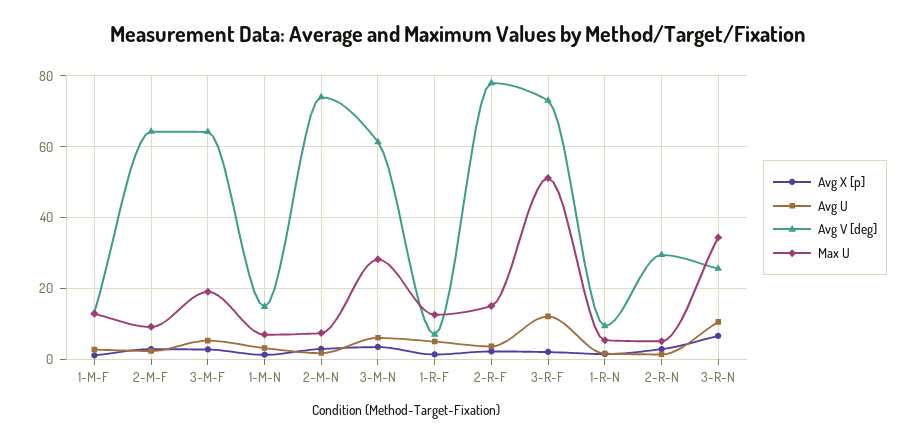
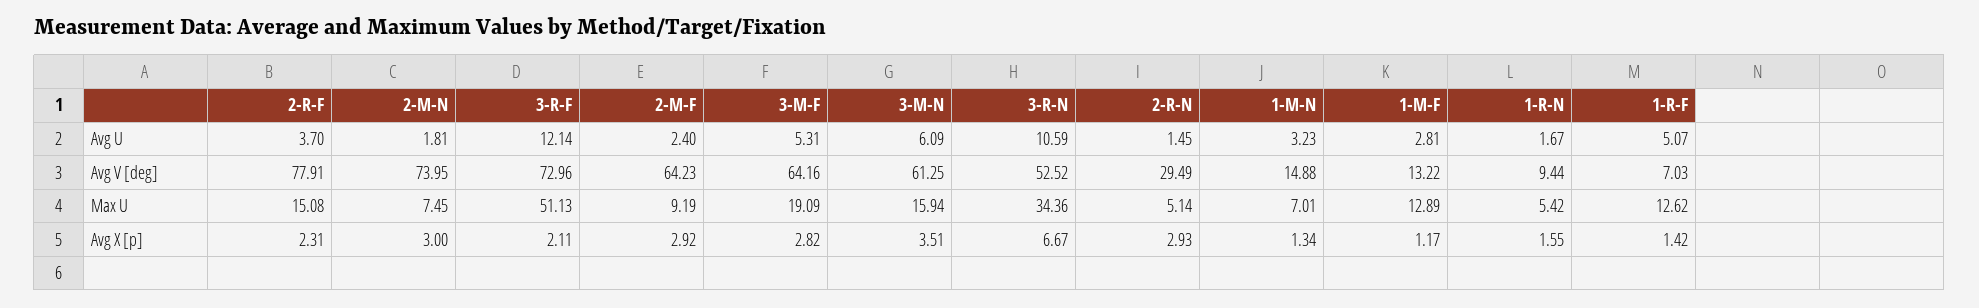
  {
    "Avg X [p]": {
      "1-M-F": 1.17,
      "2-M-F": 2.92,
      "3-M-F": 2.82,
      "1-M-N": 1.34,
      "2-M-N": 3,
      "3-M-N": 3.51,
      "1-R-F": 1.42,
      "2-R-F": 2.31,
      "3-R-F": 2.11,
      "1-R-N": 1.55,
      "2-R-N": 2.93,
      "3-R-N": 6.67
    },
    "Avg U": {
      "1-M-F": 2.81,
      "2-M-F": 2.4,
      "3-M-F": 5.31,
      "1-M-N": 3.23,
      "2-M-N": 1.81,
      "3-M-N": 6.09,
      "1-R-F": 5.07,
      "2-R-F": 3.7,
      "3-R-F": 12.14,
      "1-R-N": 1.67,
      "2-R-N": 1.45,
      "3-R-N": 10.59
    },
    "Avg V [deg]": {
      "1-M-F": 13.22,
      "2-M-F": 64.23,
      "3-M-F": 64.16,
      "1-M-N": 14.88,
      "2-M-N": 73.95,
      "3-M-N": 61.25,
      "1-R-F": 7.03,
      "2-R-F": 77.91,
      "3-R-F": 72.96,
      "1-R-N": 9.44,
      "2-R-N": 29.49,
-     "3-R-N": 26
+     "3-R-N": 52.52
    },
    "Max U": {
      "1-M-F": 12.89,
      "2-M-F": 9.19,
      "3-M-F": 19.09,
      "1-M-N": 7.01,
      "2-M-N": 7.45,
-     "3-M-N": 28,
+     "3-M-N": 15.94,
      "1-R-F": 12.62,
      "2-R-F": 15.08,
      "3-R-F": 51.13,
      "1-R-N": 5.42,
      "2-R-N": 5.14,
      "3-R-N": 34.36
    }
  }

